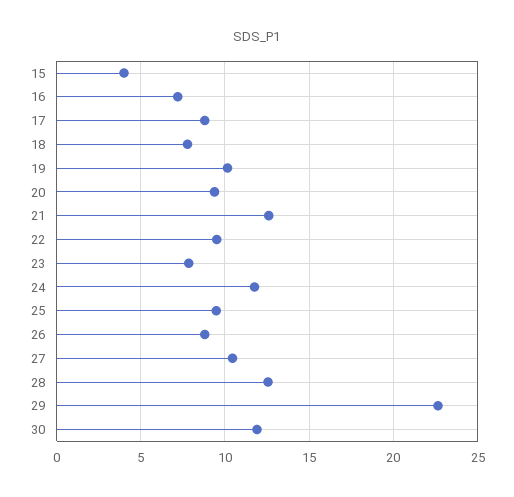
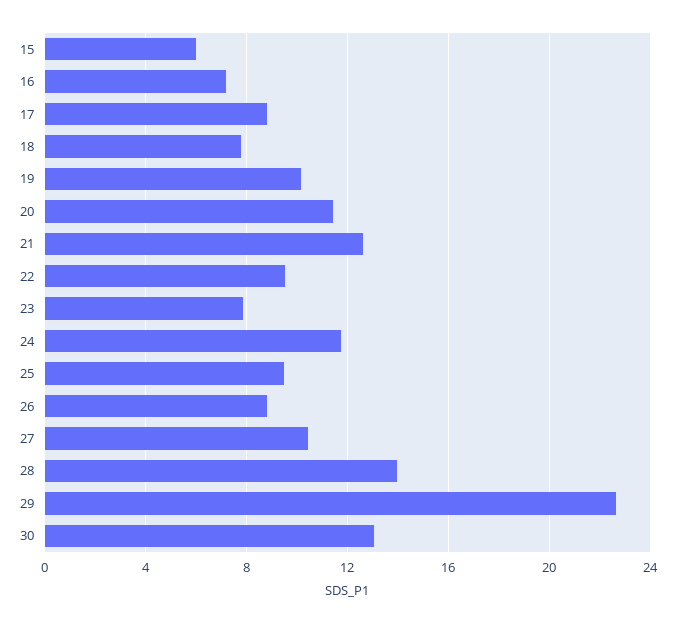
  {
-   "15": 4,
+   "15": 6,
    "16": 7,
    "17": 9,
    "18": 8,
    "19": 10,
-   "20": 9.5,
+   "20": 11.5,
    "21": 12.5,
    "22": 9.5,
    "23": 8,
    "24": 12,
    "25": 9.5,
    "26": 9,
    "27": 10.5,
-   "28": 12.5,
+   "28": 14,
    "29": 22.5,
-   "30": 12
+   "30": 13
  }

